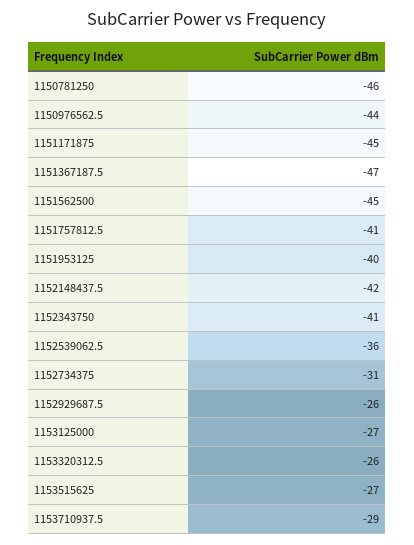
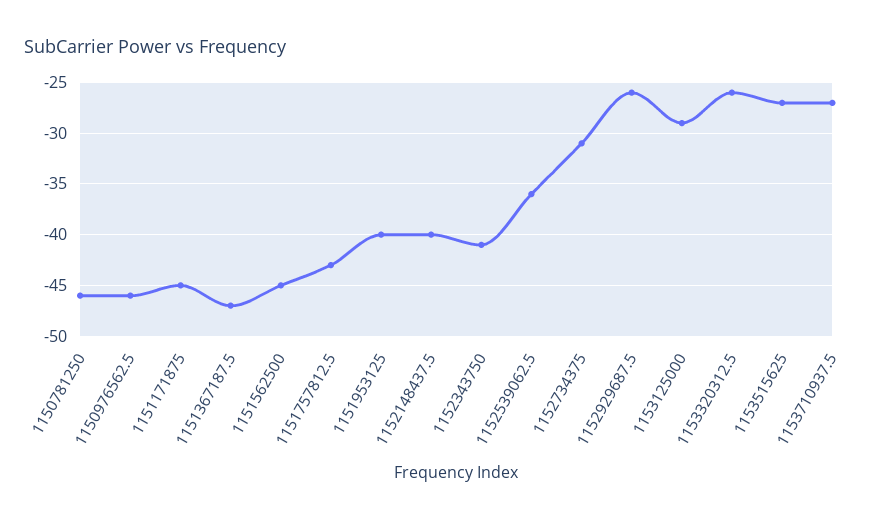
  {
    "1150781250": -46,
-   "1150976562.5": -44,
+   "1150976562.5": -46,
    "1151171875": -45,
    "1151367187.5": -47,
    "1151562500": -45,
-   "1151757812.5": -41,
+   "1151757812.5": -43,
    "1151953125": -40,
-   "1152148437.5": -42,
+   "1152148437.5": -40,
    "1152343750": -41,
    "1152539062.5": -36,
    "1152734375": -31,
    "1152929687.5": -26,
-   "1153125000": -27,
+   "1153125000": -29,
    "1153320312.5": -26,
    "1153515625": -27,
-   "1153710937.5": -29
+   "1153710937.5": -27
  }

